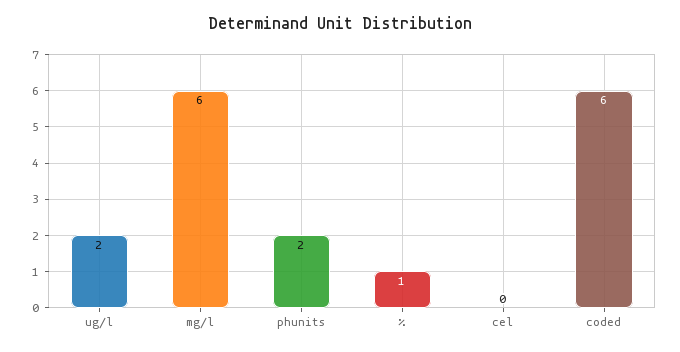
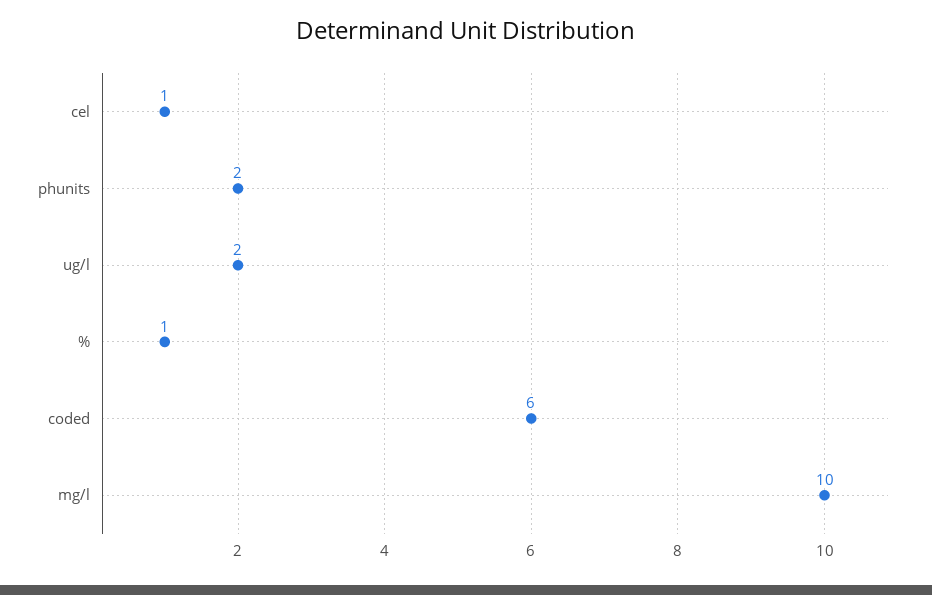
  {
    "ug/l": 2,
-   "mg/l": 6,
+   "mg/l": 10,
    "phunits": 2,
    "%": 1,
-   "cel": 0,
+   "cel": 1,
    "coded": 6
  }

